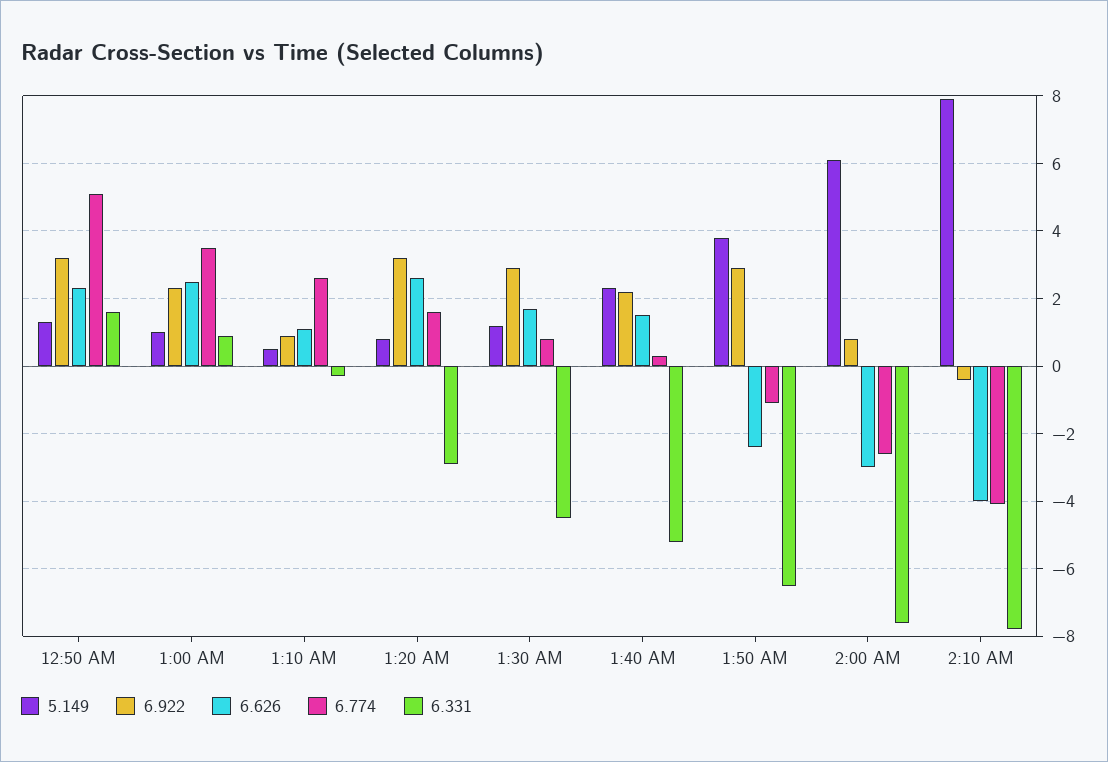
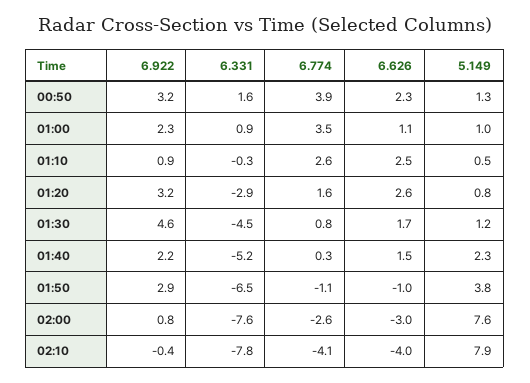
  {
    "5.149": {
      "12:50 AM": 1.3,
      "1:00 AM": 1,
      "1:10 AM": 0.5,
      "1:20 AM": 0.8,
      "1:30 AM": 1.2,
      "1:40 AM": 2.3,
      "1:50 AM": 3.8,
-     "2:00 AM": 6,
+     "2:00 AM": 7.6,
      "2:10 AM": 7.9
    },
    "6.922": {
      "12:50 AM": 3.2,
      "1:00 AM": 2.3,
      "1:10 AM": 0.9,
      "1:20 AM": 3.2,
-     "1:30 AM": 3,
+     "1:30 AM": 4.6,
      "1:40 AM": 2.2,
      "1:50 AM": 2.9,
      "2:00 AM": 0.8,
      "2:10 AM": -0.4
    },
    "6.626": {
      "12:50 AM": 2.3,
-     "1:00 AM": 2.5,
+     "1:00 AM": 1.1,
-     "1:10 AM": 1,
+     "1:10 AM": 2.5,
      "1:20 AM": 2.6,
      "1:30 AM": 1.7,
      "1:40 AM": 1.5,
-     "1:50 AM": -2.5,
+     "1:50 AM": -1,
      "2:00 AM": -3,
      "2:10 AM": -4
    },
    "6.774": {
-     "12:50 AM": 5,
+     "12:50 AM": 3.9,
      "1:00 AM": 3.5,
      "1:10 AM": 2.6,
      "1:20 AM": 1.6,
      "1:30 AM": 0.8,
      "1:40 AM": 0.3,
      "1:50 AM": -1.1,
      "2:00 AM": -2.6,
      "2:10 AM": -4.1
    },
    "6.331": {
      "12:50 AM": 1.6,
      "1:00 AM": 0.9,
      "1:10 AM": -0.3,
      "1:20 AM": -2.9,
      "1:30 AM": -4.5,
      "1:40 AM": -5.2,
      "1:50 AM": -6.5,
      "2:00 AM": -7.6,
      "2:10 AM": -7.8
    }
  }

